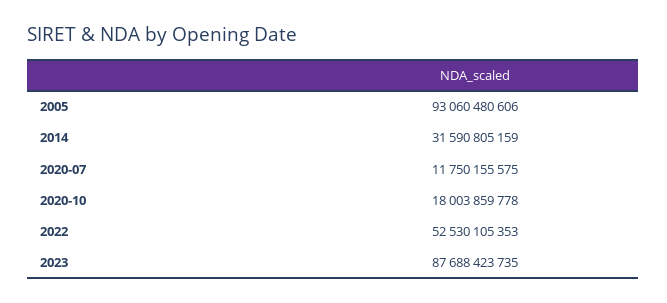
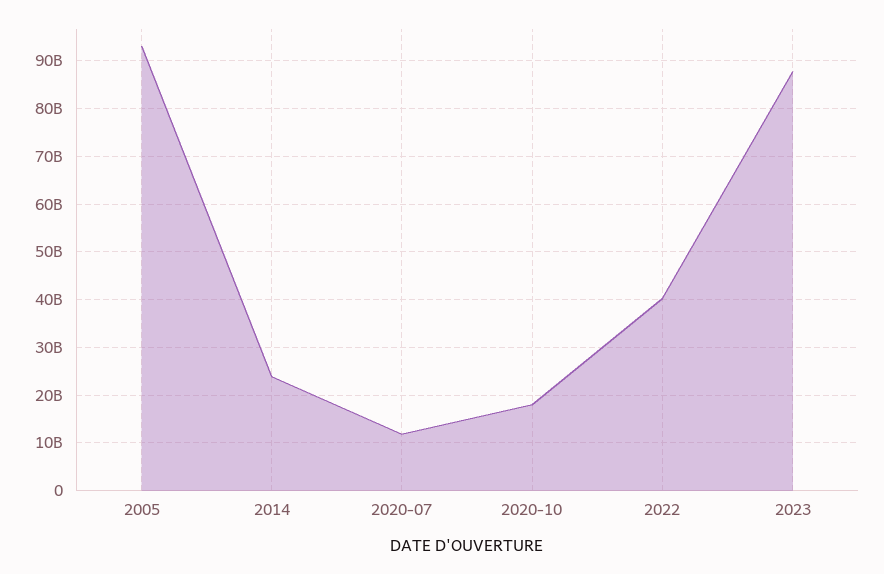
  {
    "2005": 93060480606,
-   "2014": 31590805159,
+   "2014": 24000000000,
    "2020-07": 11750155575,
    "2020-10": 18003859778,
-   "2022": 52530105353,
+   "2022": 40000000000,
    "2023": 87688423735
  }

